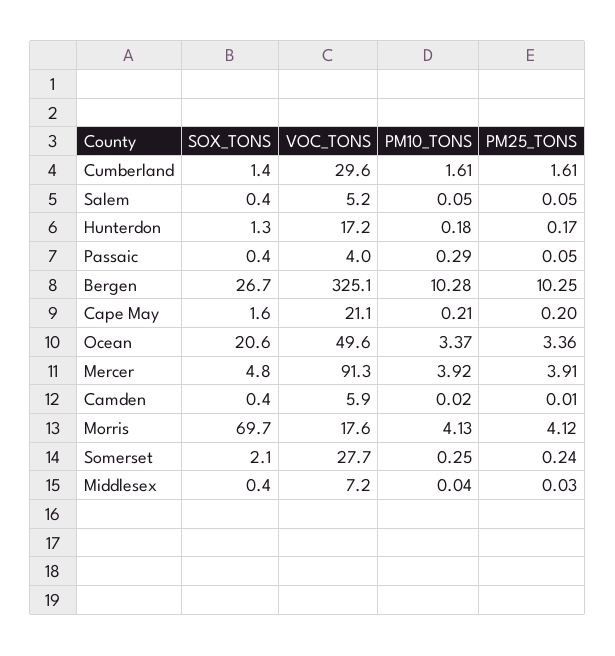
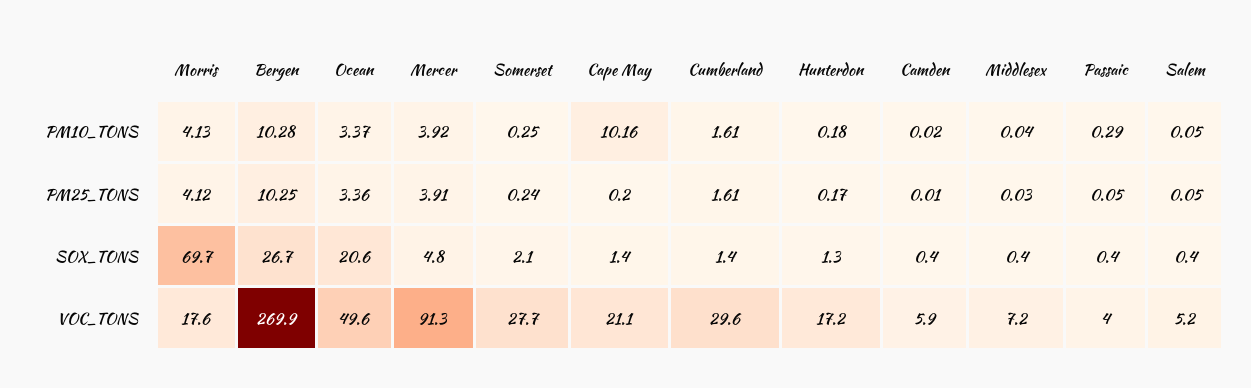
  {
    "SOX_TONS": {
      "Cumberland": 1.4,
      "Salem": 0.4,
      "Hunterdon": 1.3,
      "Passaic": 0.4,
      "Bergen": 26.7,
-     "Cape May": 1.6,
+     "Cape May": 1.4,
      "Ocean": 20.6,
      "Mercer": 4.8,
      "Camden": 0.4,
      "Morris": 69.7,
      "Somerset": 2.1,
      "Middlesex": 0.4
    },
    "VOC_TONS": {
      "Cumberland": 29.6,
      "Salem": 5.2,
      "Hunterdon": 17.2,
      "Passaic": 4,
-     "Bergen": 325.1,
+     "Bergen": 269.9,
      "Cape May": 21.1,
      "Ocean": 49.6,
      "Mercer": 91.3,
      "Camden": 5.9,
      "Morris": 17.6,
      "Somerset": 27.7,
      "Middlesex": 7.2
    },
    "PM10_TONS": {
      "Cumberland": 1.61,
      "Salem": 0.05,
      "Hunterdon": 0.18,
      "Passaic": 0.29,
      "Bergen": 10.28,
-     "Cape May": 0.21,
+     "Cape May": 10.16,
      "Ocean": 3.37,
      "Mercer": 3.92,
      "Camden": 0.02,
      "Morris": 4.13,
      "Somerset": 0.25,
      "Middlesex": 0.04
    },
    "PM25_TONS": {
      "Cumberland": 1.61,
      "Salem": 0.05,
      "Hunterdon": 0.17,
      "Passaic": 0.05,
      "Bergen": 10.25,
      "Cape May": 0.2,
      "Ocean": 3.36,
      "Mercer": 3.91,
      "Camden": 0.01,
      "Morris": 4.12,
      "Somerset": 0.24,
      "Middlesex": 0.03
    }
  }

